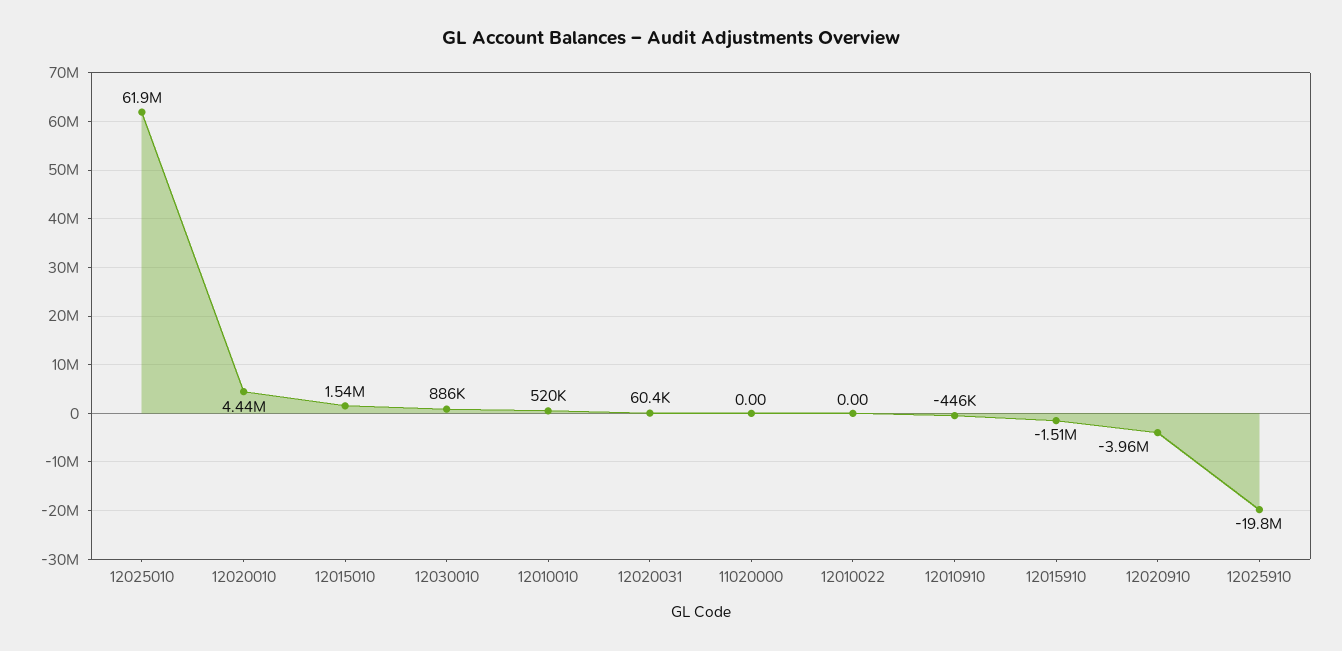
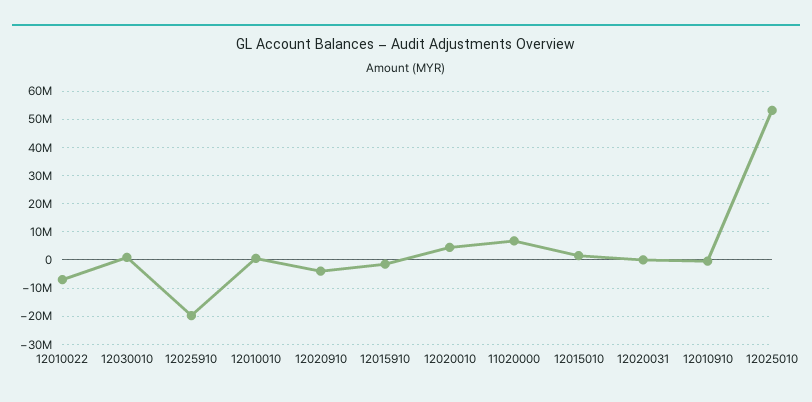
  {
-   "12025010": 61900000,
+   "12025010": 52500000,
    "12020010": 4440000,
    "12015010": 1540000,
    "12030010": 886000,
    "12010010": 520000,
    "12020031": 60400,
-   "11020000": 0,
+   "11020000": 7500000,
-   "12010022": 0,
+   "12010022": -7500000,
    "12010910": -446000,
    "12015910": -1510000,
    "12020910": -3960000,
    "12025910": -19800000
  }

